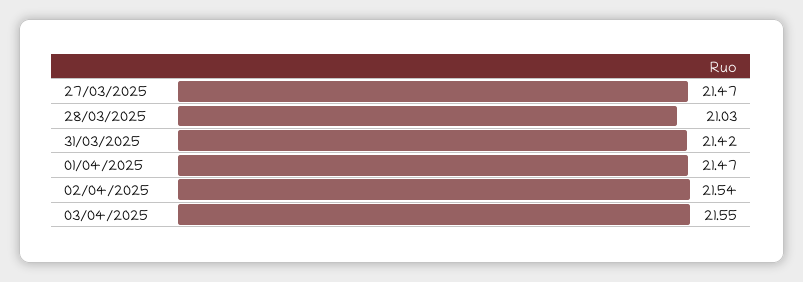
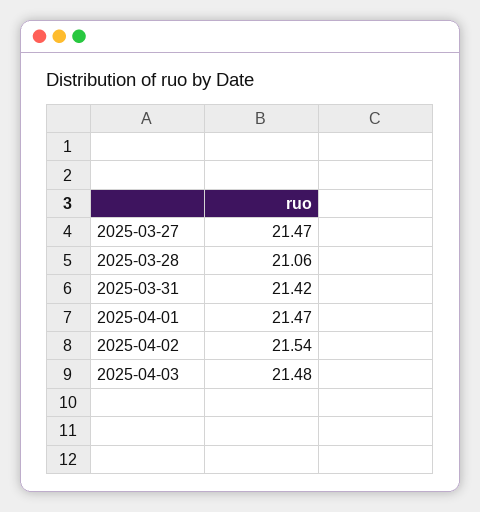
  {
    "27/03/2025": 21.47,
-   "28/03/2025": 21.03,
+   "28/03/2025": 21.06,
    "31/03/2025": 21.42,
    "01/04/2025": 21.47,
    "02/04/2025": 21.54,
-   "03/04/2025": 21.55
+   "03/04/2025": 21.48
  }

